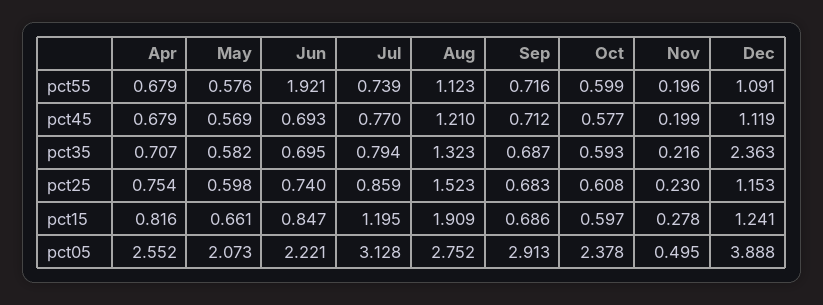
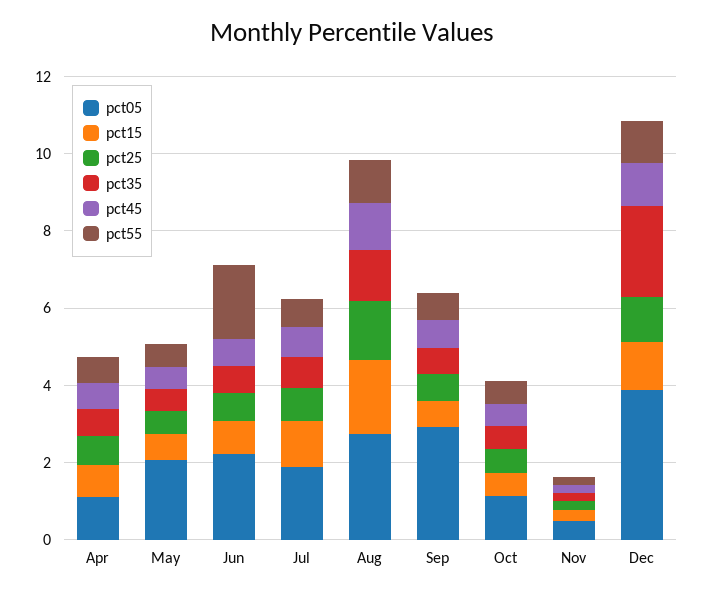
  {
    "pct55": {
      "Apr": 0.679,
      "May": 0.576,
      "Jun": 1.921,
      "Jul": 0.739,
      "Aug": 1.123,
      "Sep": 0.716,
      "Oct": 0.599,
      "Nov": 0.196,
      "Dec": 1.091
    },
    "pct45": {
      "Apr": 0.679,
      "May": 0.569,
      "Jun": 0.693,
      "Jul": 0.77,
      "Aug": 1.21,
      "Sep": 0.712,
      "Oct": 0.577,
      "Nov": 0.199,
      "Dec": 1.119
    },
    "pct35": {
      "Apr": 0.707,
      "May": 0.582,
      "Jun": 0.695,
      "Jul": 0.794,
      "Aug": 1.323,
      "Sep": 0.687,
      "Oct": 0.593,
      "Nov": 0.216,
      "Dec": 2.363
    },
    "pct25": {
      "Apr": 0.754,
      "May": 0.598,
      "Jun": 0.74,
      "Jul": 0.859,
      "Aug": 1.523,
      "Sep": 0.683,
      "Oct": 0.608,
      "Nov": 0.23,
      "Dec": 1.153
    },
    "pct15": {
      "Apr": 0.816,
      "May": 0.661,
      "Jun": 0.847,
      "Jul": 1.195,
      "Aug": 1.909,
      "Sep": 0.686,
      "Oct": 0.597,
      "Nov": 0.278,
      "Dec": 1.241
    },
    "pct05": {
-     "Apr": 2.552,
+     "Apr": 1,
      "May": 2.073,
      "Jun": 2.221,
-     "Jul": 3.128,
+     "Jul": 2,
      "Aug": 2.752,
      "Sep": 2.913,
-     "Oct": 2.378,
+     "Oct": 1,
      "Nov": 0.495,
      "Dec": 3.888
    }
  }

